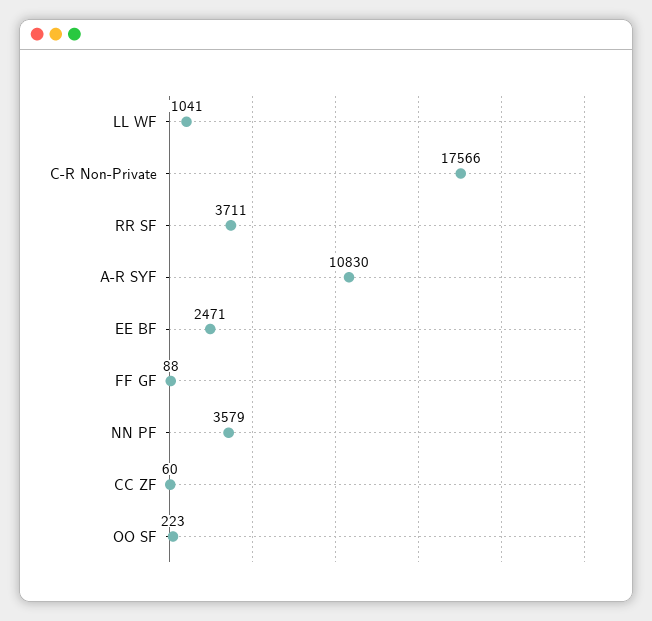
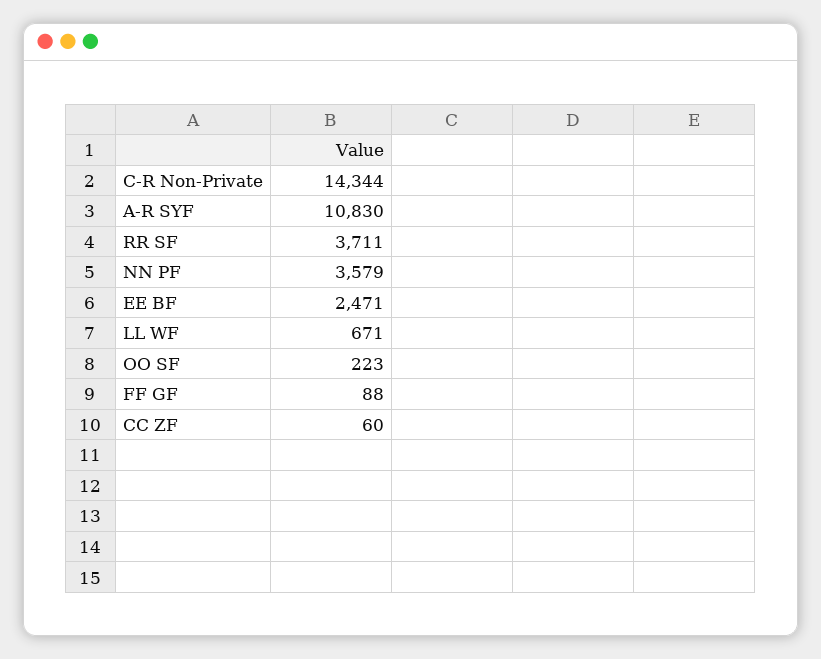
  {
-   "LL WF": 1041,
+   "LL WF": 671,
-   "C-R Non-Private": 17566,
+   "C-R Non-Private": 14344,
    "RR SF": 3711,
    "A-R SYF": 10830,
    "EE BF": 2471,
    "FF GF": 88,
    "NN PF": 3579,
    "CC ZF": 60,
    "OO SF": 223
  }

